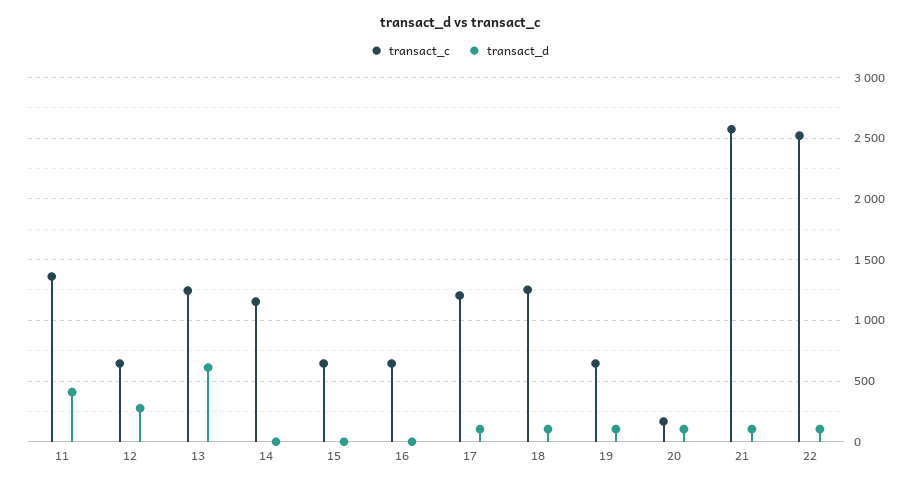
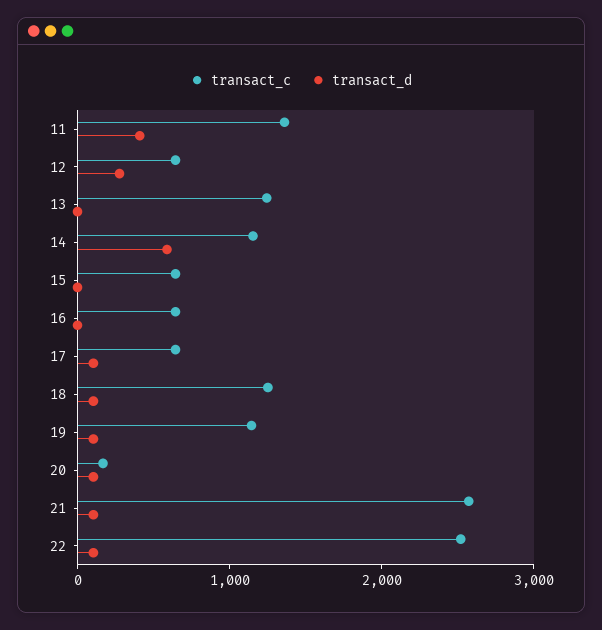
  {
    "transact_c": {
      "11": 1350,
      "12": 650,
      "13": 1250,
      "14": 1150,
      "15": 650,
      "16": 650,
-     "17": 1200,
+     "17": 600,
      "18": 1250,
-     "19": 650,
+     "19": 1200,
      "20": 150,
      "21": 2550,
      "22": 2500
    },
    "transact_d": {
      "11": 400,
      "12": 300,
-     "13": 600,
+     "13": 0,
-     "14": 0,
+     "14": 600,
      "15": 0,
      "16": 0,
      "17": 100,
      "18": 100,
      "19": 100,
      "20": 100,
      "21": 100,
      "22": 100
    }
  }

